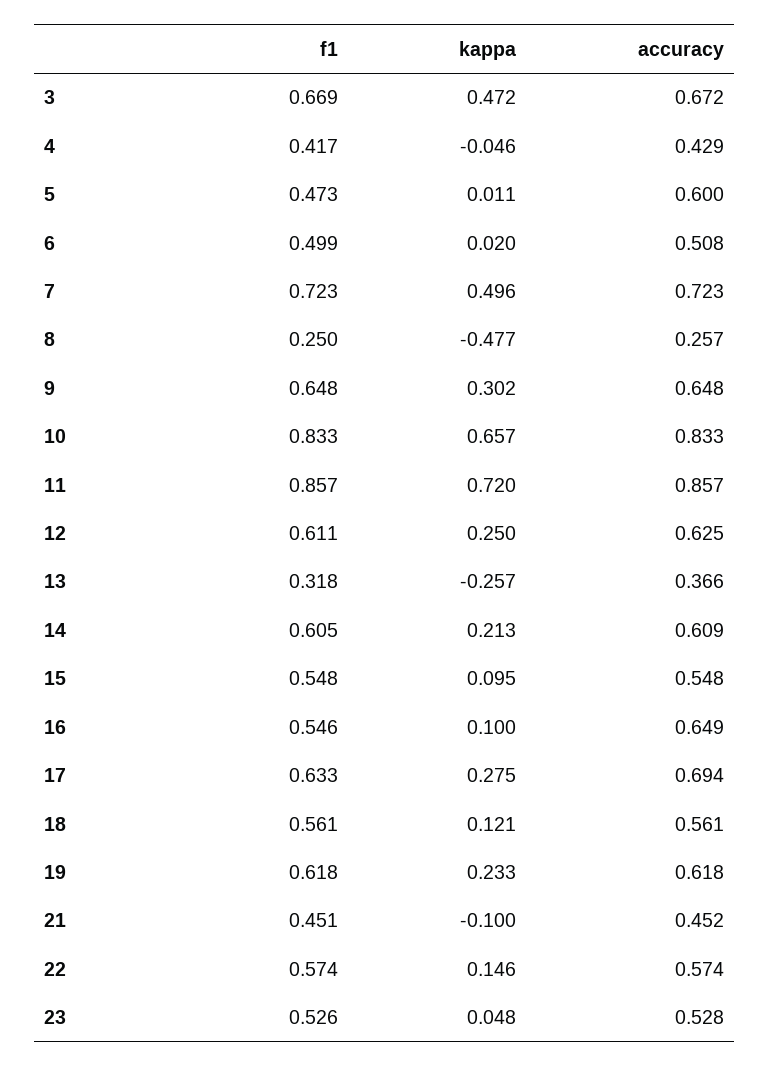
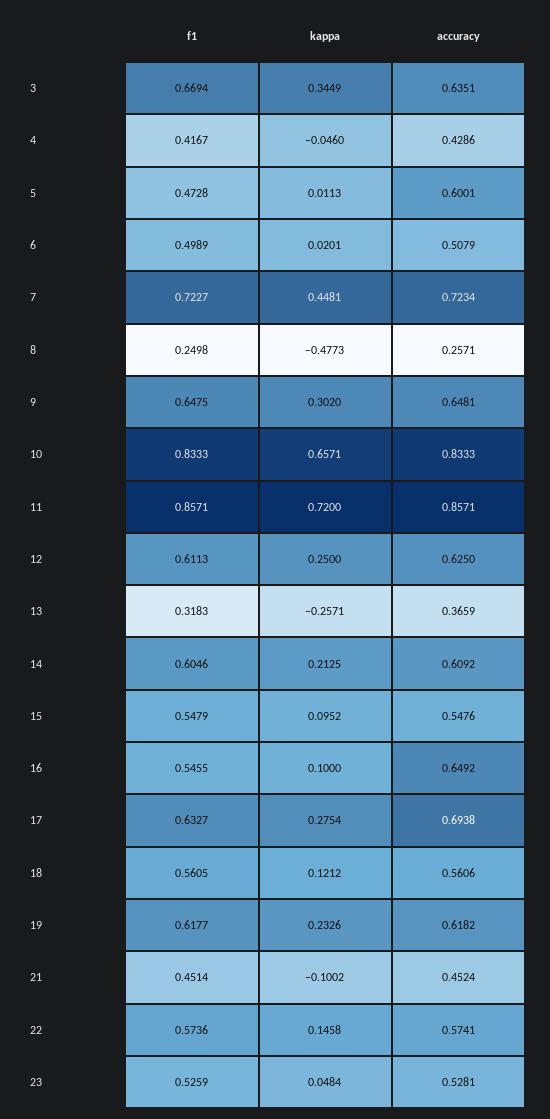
  {
    "f1": {
      "3": 0.6694,
      "4": 0.4167,
      "5": 0.4728,
      "6": 0.4989,
      "7": 0.7227,
      "8": 0.2498,
      "9": 0.6475,
      "10": 0.8333,
      "11": 0.8571,
      "12": 0.6113,
      "13": 0.3183,
      "14": 0.6046,
      "15": 0.5479,
      "16": 0.5455,
      "17": 0.6327,
      "18": 0.5605,
      "19": 0.6177,
      "21": 0.4514,
      "22": 0.5736,
      "23": 0.5259
    },
    "kappa": {
-     "3": 0.472,
+     "3": 0.3449,
      "4": -0.046,
      "5": 0.0113,
      "6": 0.0201,
-     "7": 0.496,
+     "7": 0.4481,
      "8": -0.4773,
      "9": 0.302,
      "10": 0.6571,
      "11": 0.72,
      "12": 0.25,
      "13": -0.2571,
      "14": 0.2125,
      "15": 0.0952,
      "16": 0.1,
      "17": 0.2754,
      "18": 0.1212,
      "19": 0.2326,
      "21": -0.1002,
      "22": 0.1458,
      "23": 0.0484
    },
    "accuracy": {
-     "3": 0.672,
+     "3": 0.6351,
      "4": 0.4286,
      "5": 0.6001,
      "6": 0.5079,
      "7": 0.7234,
      "8": 0.2571,
      "9": 0.6481,
      "10": 0.8333,
      "11": 0.8571,
      "12": 0.625,
      "13": 0.3659,
      "14": 0.6092,
      "15": 0.5476,
      "16": 0.6492,
      "17": 0.6938,
      "18": 0.5606,
      "19": 0.6182,
      "21": 0.4524,
      "22": 0.5741,
      "23": 0.5281
    }
  }

